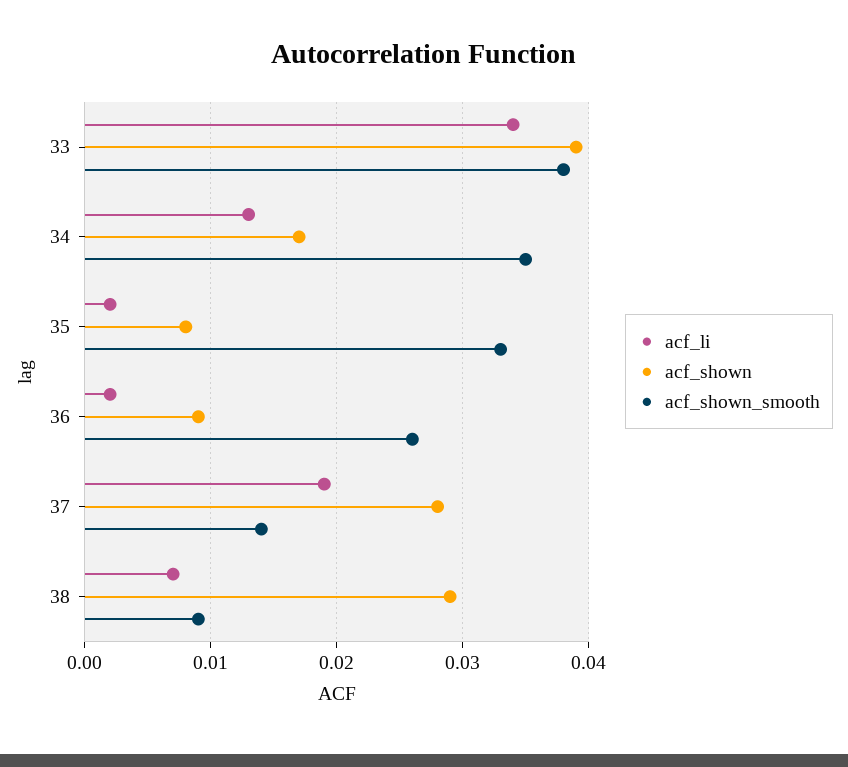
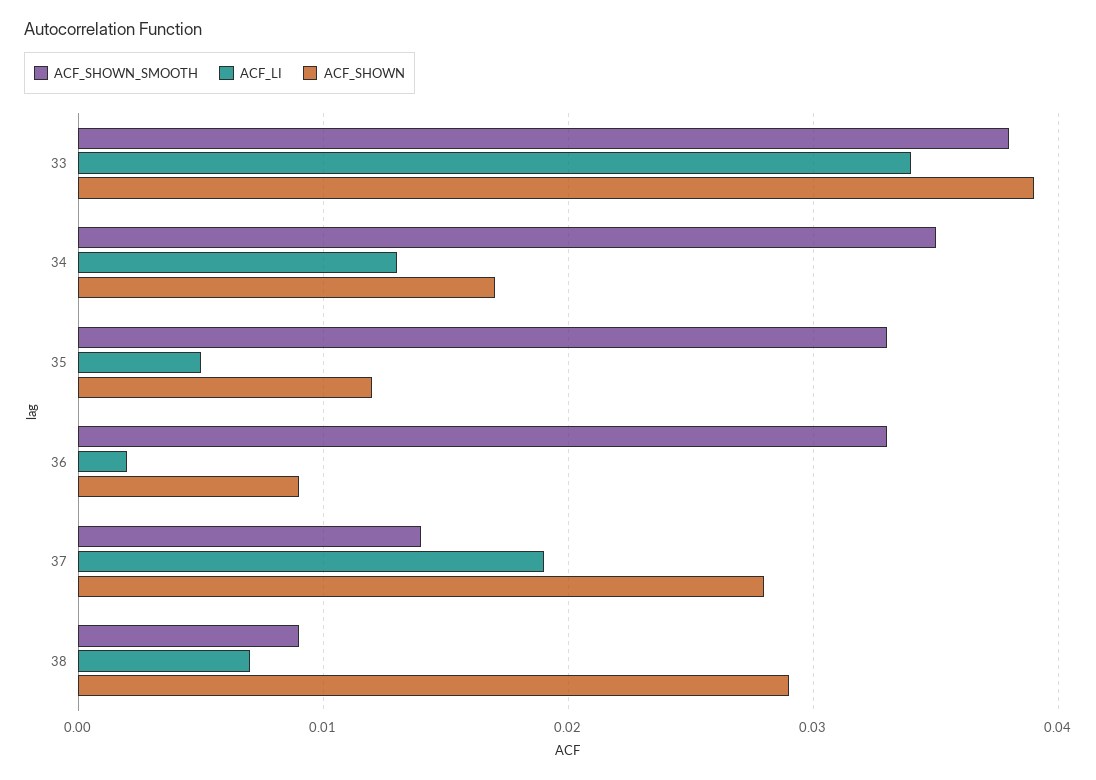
  {
    "acf_li": {
      "33": 0.034,
      "34": 0.013,
-     "35": 0.002,
+     "35": 0.005,
      "36": 0.002,
      "37": 0.019,
      "38": 0.007
    },
    "acf_shown": {
      "33": 0.039,
      "34": 0.017,
-     "35": 0.008,
+     "35": 0.012,
      "36": 0.009,
      "37": 0.028,
      "38": 0.029
    },
    "acf_shown_smooth": {
      "33": 0.038,
      "34": 0.035,
      "35": 0.033,
-     "36": 0.026,
+     "36": 0.033,
      "37": 0.014,
      "38": 0.009
    }
  }

